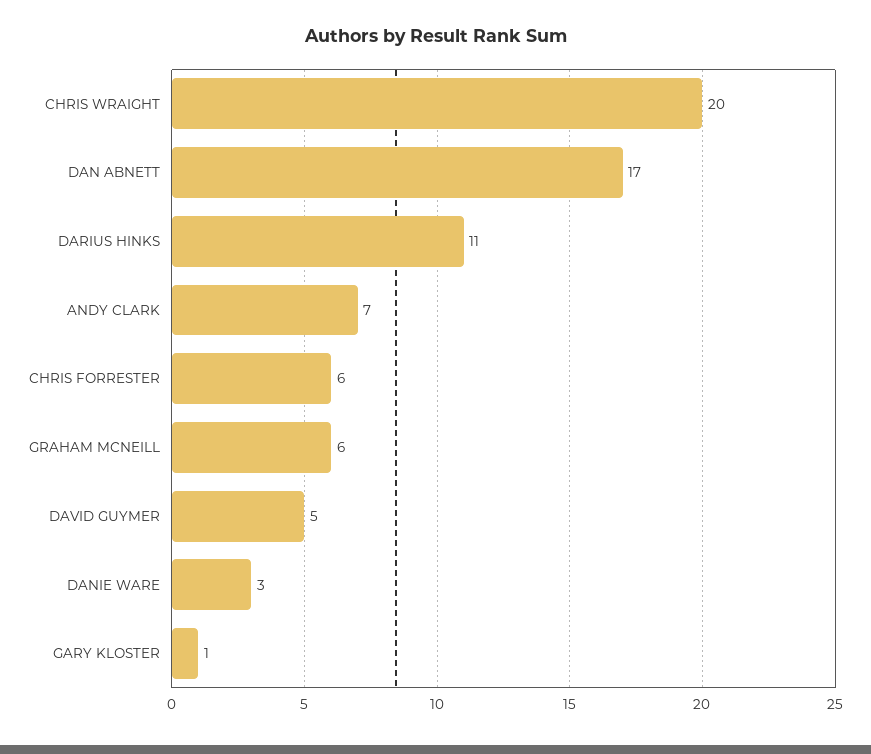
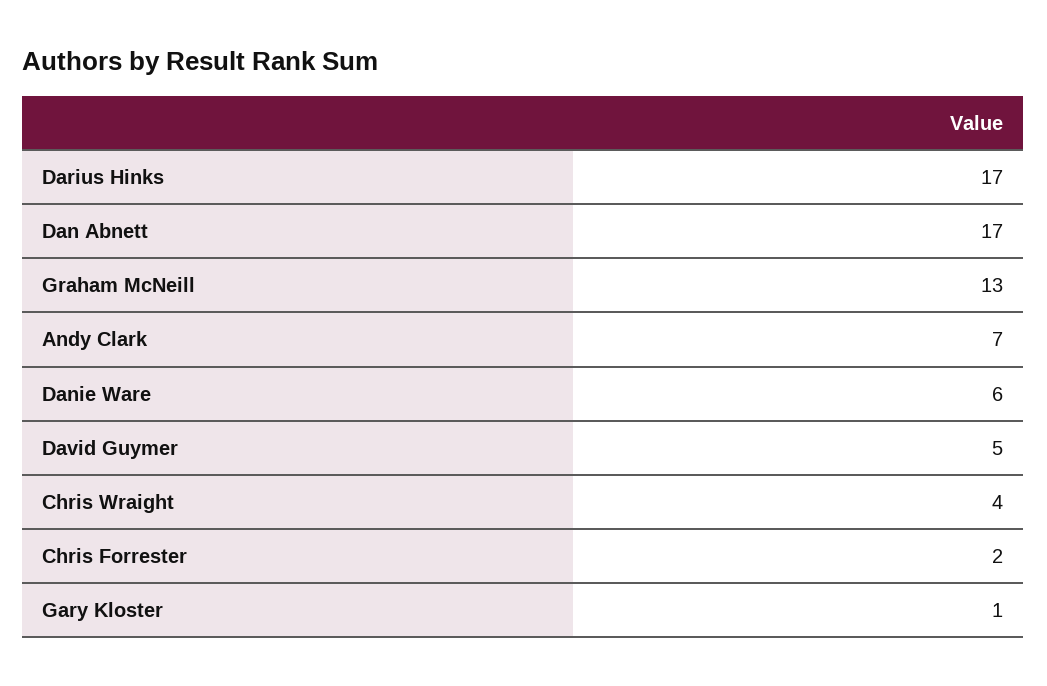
  {
-   "CHRIS WRAIGHT": 20,
+   "CHRIS WRAIGHT": 4,
    "DAN ABNETT": 17,
-   "DARIUS HINKS": 11,
+   "DARIUS HINKS": 17,
    "ANDY CLARK": 7,
-   "CHRIS FORRESTER": 6,
+   "CHRIS FORRESTER": 2,
-   "GRAHAM MCNEILL": 6,
+   "GRAHAM MCNEILL": 13,
    "DAVID GUYMER": 5,
-   "DANIE WARE": 3,
+   "DANIE WARE": 6,
    "GARY KLOSTER": 1
  }

